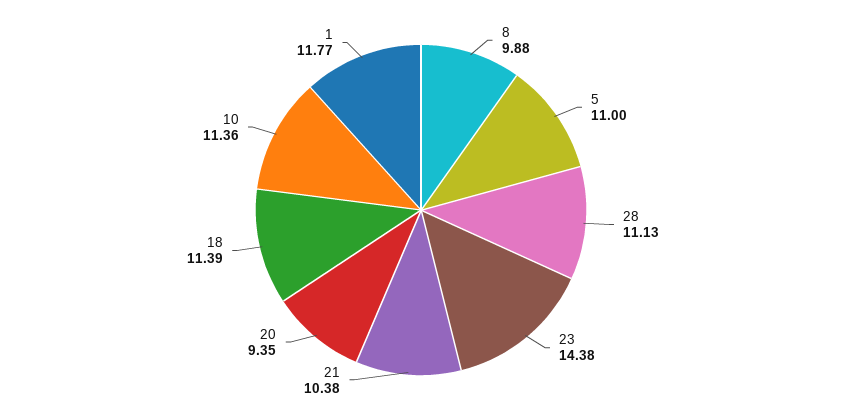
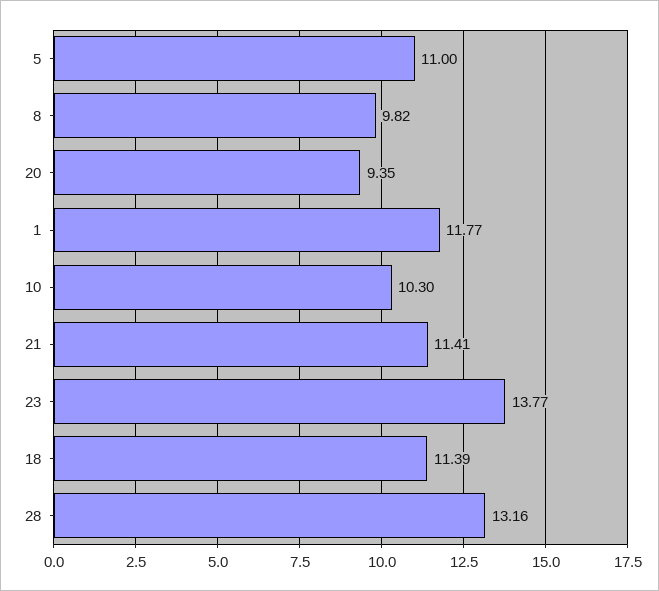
  {
-   "8": 9.88,
+   "8": 9.82,
    "5": 11,
-   "28": 11.13,
+   "28": 13.16,
-   "23": 14.38,
+   "23": 13.77,
-   "21": 10.38,
+   "21": 11.41,
    "20": 9.35,
    "18": 11.39,
-   "10": 11.36,
+   "10": 10.3,
    "1": 11.77
  }

